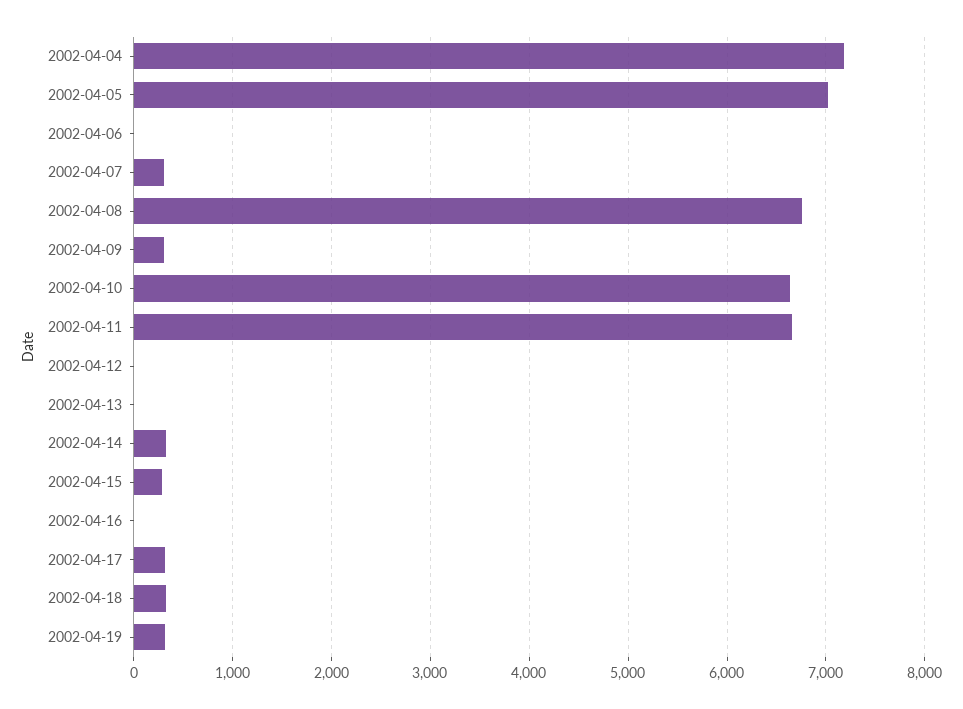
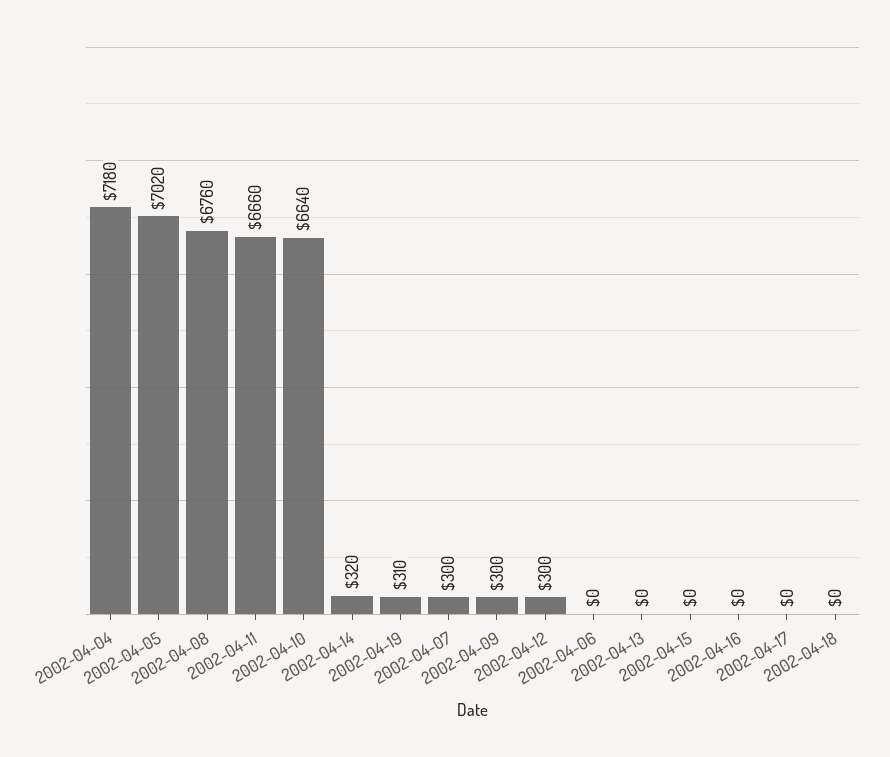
  {
    "2002-04-04": 7180,
    "2002-04-05": 7020,
    "2002-04-06": 0,
    "2002-04-07": 300,
    "2002-04-08": 6760,
    "2002-04-09": 300,
    "2002-04-10": 6640,
    "2002-04-11": 6660,
-   "2002-04-12": 0,
+   "2002-04-12": 300,
    "2002-04-13": 0,
    "2002-04-14": 320,
-   "2002-04-15": 300,
+   "2002-04-15": 0,
    "2002-04-16": 0,
-   "2002-04-17": 300,
+   "2002-04-17": 0,
-   "2002-04-18": 300,
+   "2002-04-18": 0,
    "2002-04-19": 310
  }

